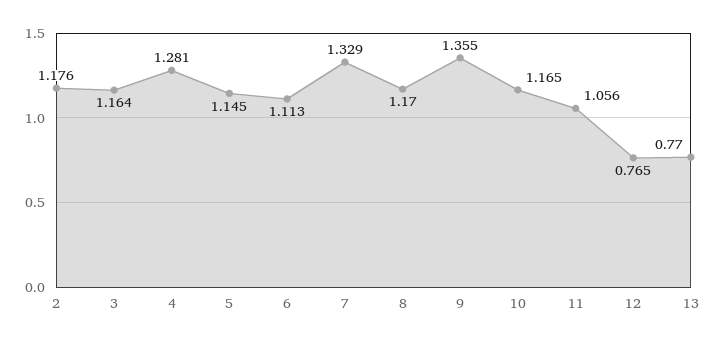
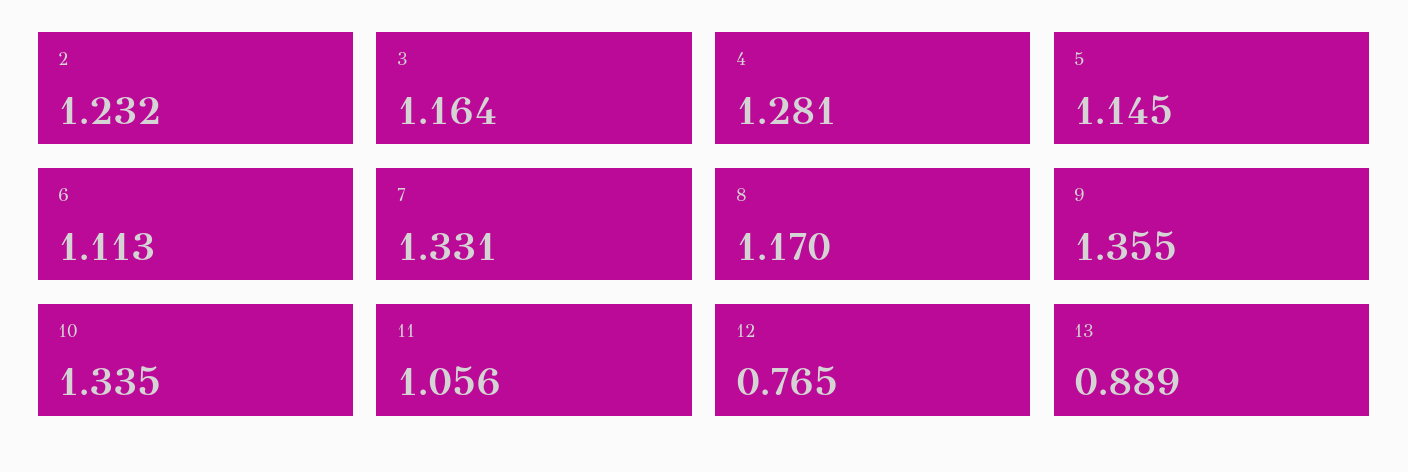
  {
-   "2": 1.176,
+   "2": 1.232,
    "3": 1.164,
    "4": 1.281,
    "5": 1.145,
    "6": 1.113,
-   "7": 1.329,
+   "7": 1.331,
    "8": 1.17,
    "9": 1.355,
-   "10": 1.165,
+   "10": 1.335,
    "11": 1.056,
    "12": 0.765,
-   "13": 0.77
+   "13": 0.889
  }

